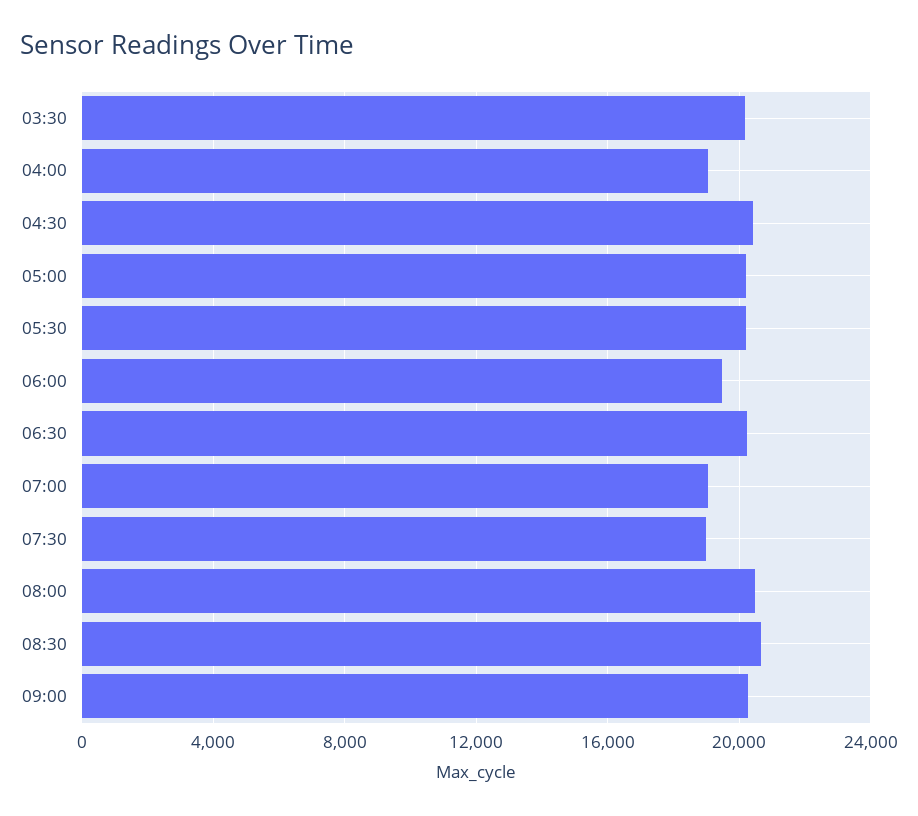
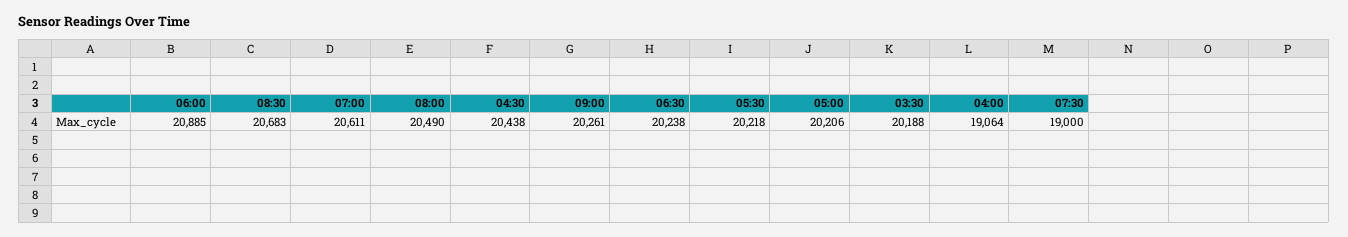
  {
    "03:30": 20188,
    "04:00": 19064,
    "04:30": 20438,
    "05:00": 20206,
    "05:30": 20218,
-   "06:00": 19500,
+   "06:00": 20885,
    "06:30": 20238,
-   "07:00": 19000,
+   "07:00": 20611,
    "07:30": 19000,
    "08:00": 20490,
    "08:30": 20683,
    "09:00": 20261
  }

